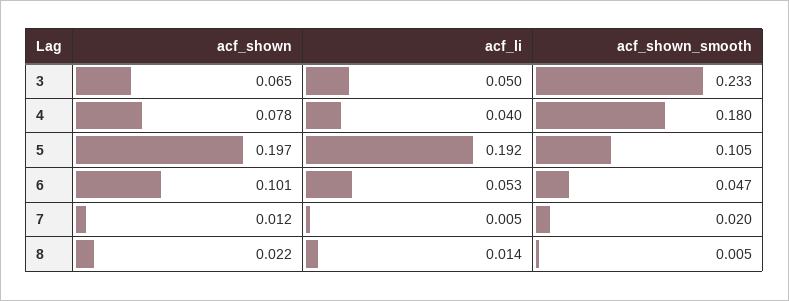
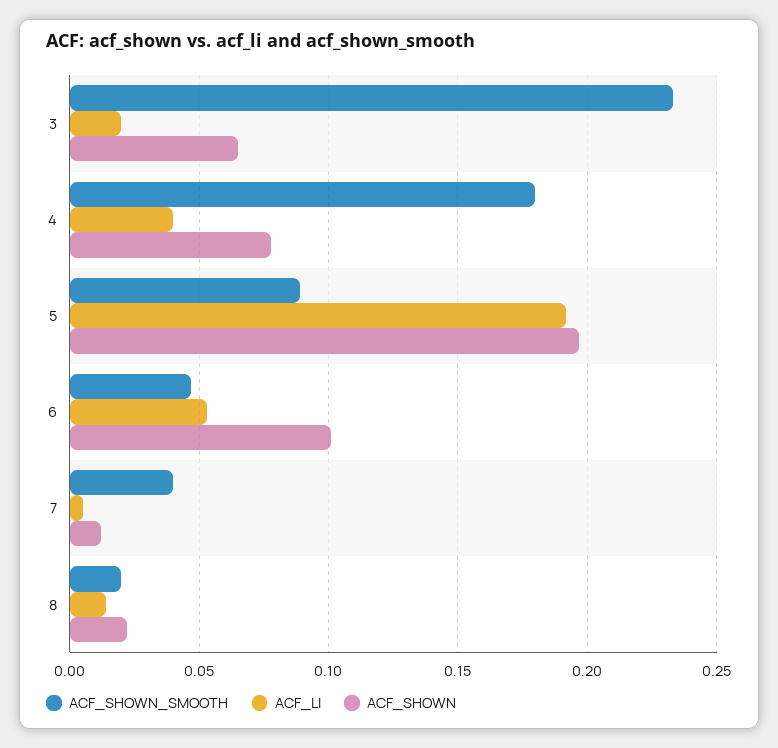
  {
    "acf_shown": {
      "3": 0.065,
      "4": 0.078,
      "5": 0.197,
      "6": 0.101,
      "7": 0.012,
      "8": 0.022
    },
    "acf_li": {
-     "3": 0.05,
+     "3": 0.02,
      "4": 0.04,
      "5": 0.192,
      "6": 0.053,
      "7": 0.005,
      "8": 0.014
    },
    "acf_shown_smooth": {
      "3": 0.233,
      "4": 0.18,
-     "5": 0.105,
+     "5": 0.09,
      "6": 0.047,
-     "7": 0.02,
+     "7": 0.04,
-     "8": 0.005
+     "8": 0.02
    }
  }

